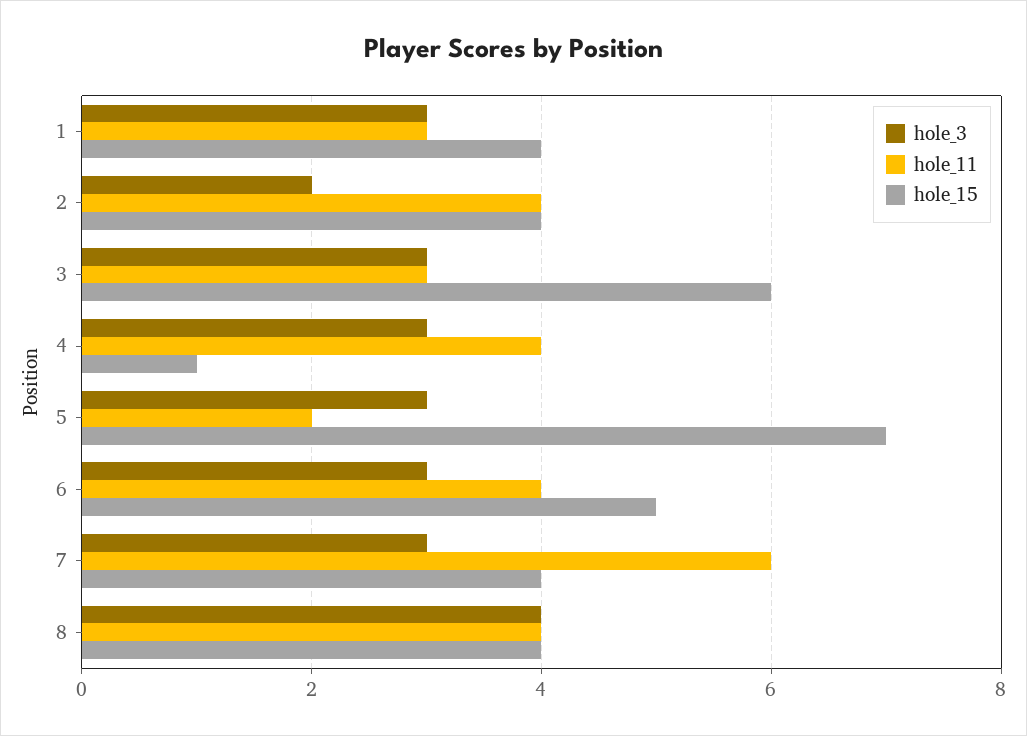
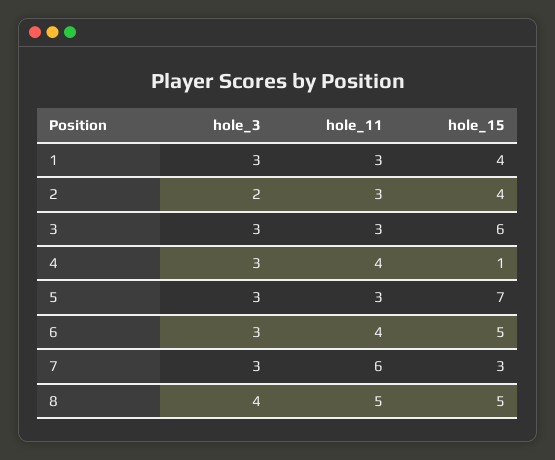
  {
    "hole_3": {
      "1": 3,
      "2": 2,
      "3": 3,
      "4": 3,
      "5": 3,
      "6": 3,
      "7": 3,
      "8": 4
    },
    "hole_11": {
      "1": 3,
-     "2": 4,
+     "2": 3,
      "3": 3,
      "4": 4,
-     "5": 2,
+     "5": 3,
      "6": 4,
      "7": 6,
-     "8": 4
+     "8": 5
    },
    "hole_15": {
      "1": 4,
      "2": 4,
      "3": 6,
      "4": 1,
      "5": 7,
      "6": 5,
-     "7": 4,
+     "7": 3,
-     "8": 4
+     "8": 5
    }
  }

